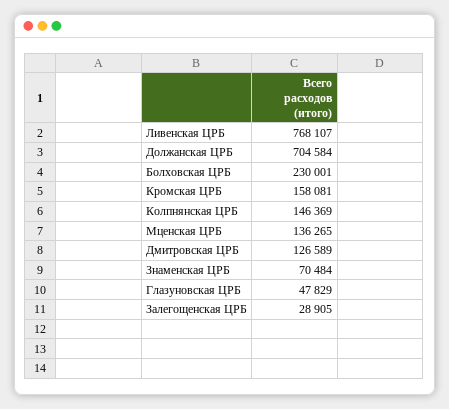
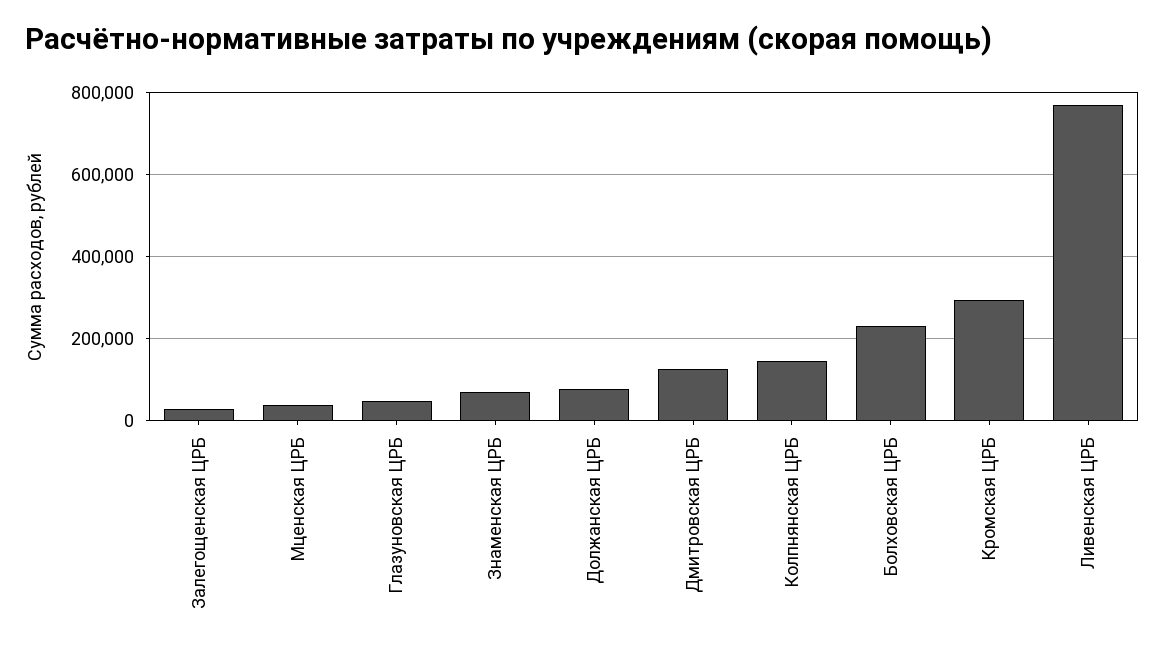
  {
    "Ливенская ЦРБ": 768107,
-   "Должанская ЦРБ": 704584,
+   "Должанская ЦРБ": 80000,
    "Болховская ЦРБ": 230001,
-   "Кромская ЦРБ": 158081,
+   "Кромская ЦРБ": 300000,
    "Колпнянская ЦРБ": 146369,
-   "Мценская ЦРБ": 136265,
+   "Мценская ЦРБ": 40000,
    "Дмитровская ЦРБ": 126589,
    "Знаменская ЦРБ": 70484,
    "Глазуновская ЦРБ": 47829,
    "Залегощенская ЦРБ": 28905
  }

